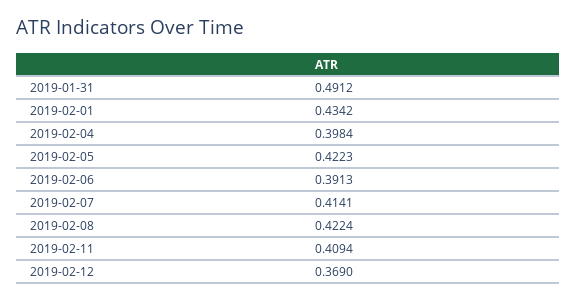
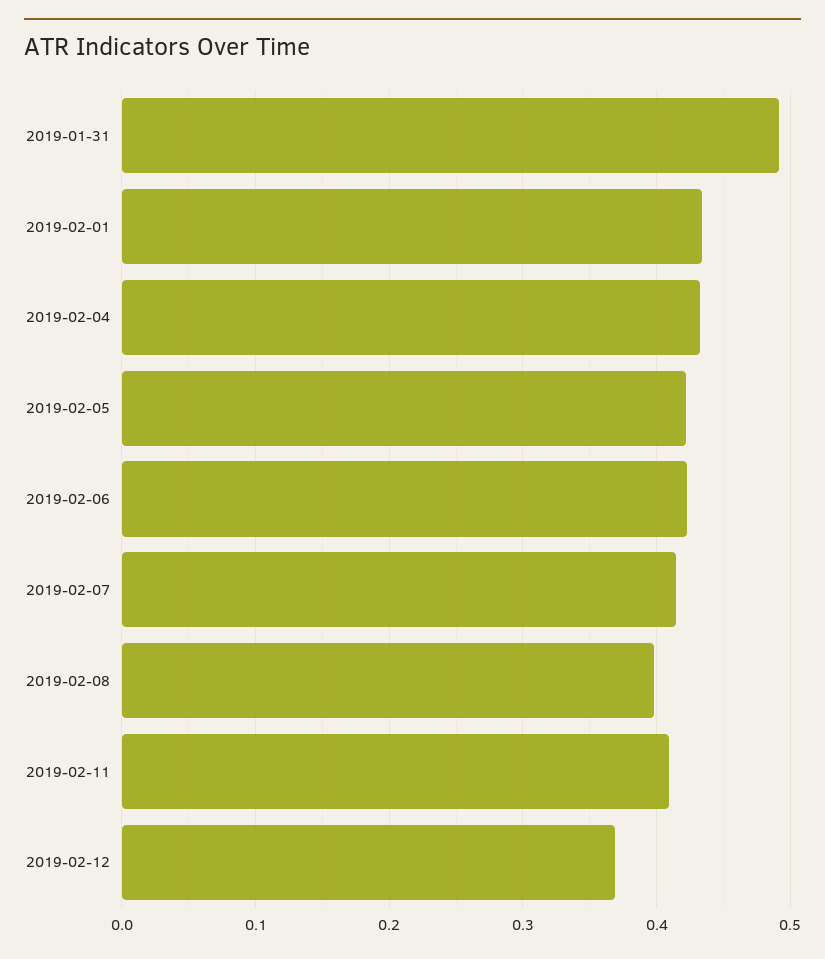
  {
    "2019-01-31": 0.4912,
    "2019-02-01": 0.4342,
-   "2019-02-04": 0.3984,
+   "2019-02-04": 0.43,
    "2019-02-05": 0.4223,
-   "2019-02-06": 0.3913,
+   "2019-02-06": 0.42,
    "2019-02-07": 0.4141,
-   "2019-02-08": 0.4224,
+   "2019-02-08": 0.4,
    "2019-02-11": 0.4094,
    "2019-02-12": 0.369
  }

